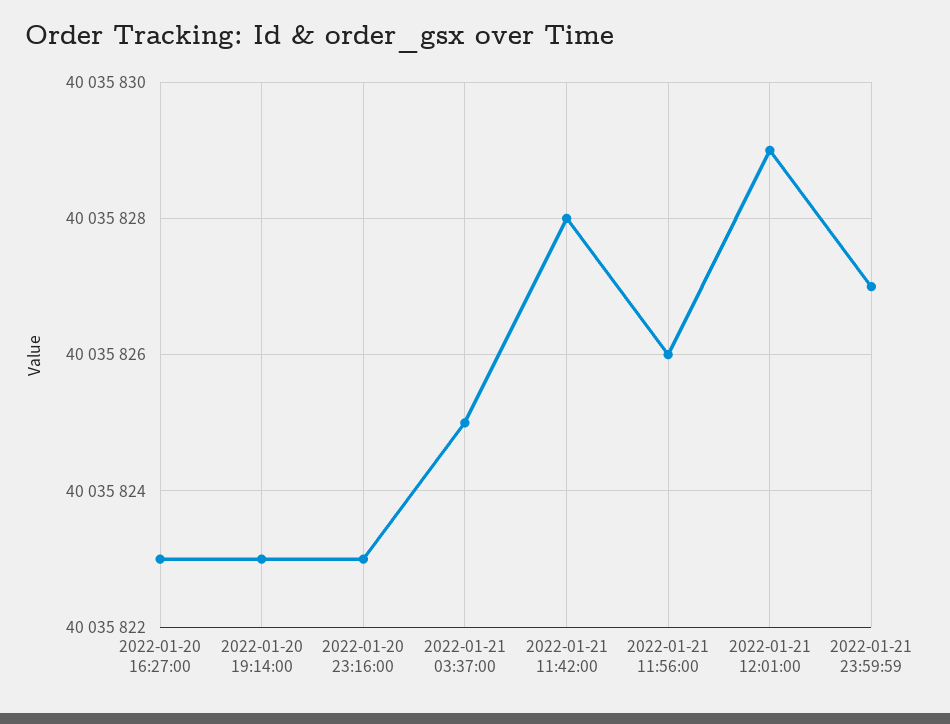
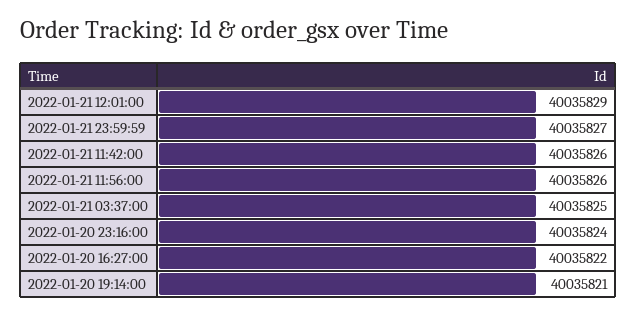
  {
-   "2022-01-20 16:27:00": 40035823,
+   "2022-01-20 16:27:00": 40035822,
-   "2022-01-20 19:14:00": 40035823,
+   "2022-01-20 19:14:00": 40035821,
-   "2022-01-20 23:16:00": 40035823,
+   "2022-01-20 23:16:00": 40035824,
    "2022-01-21 03:37:00": 40035825,
-   "2022-01-21 11:42:00": 40035828,
+   "2022-01-21 11:42:00": 40035826,
    "2022-01-21 11:56:00": 40035826,
    "2022-01-21 12:01:00": 40035829,
    "2022-01-21 23:59:59": 40035827
  }

